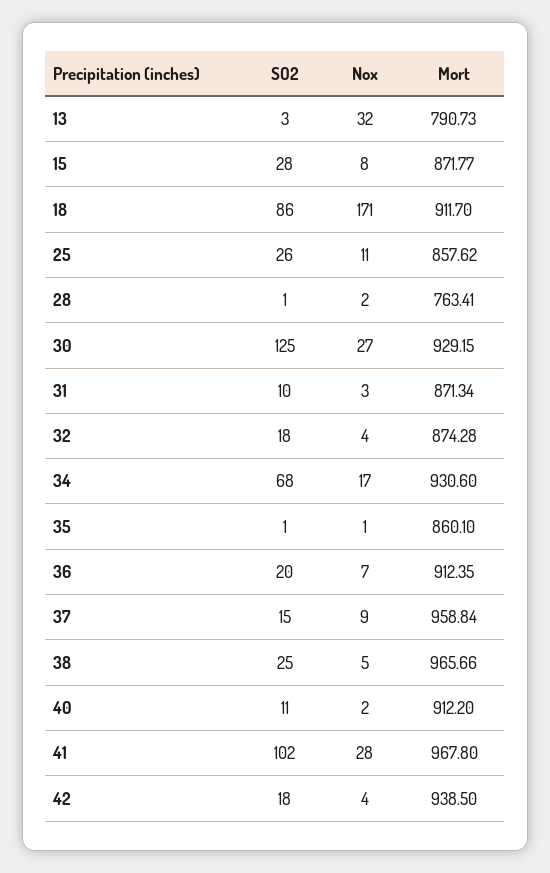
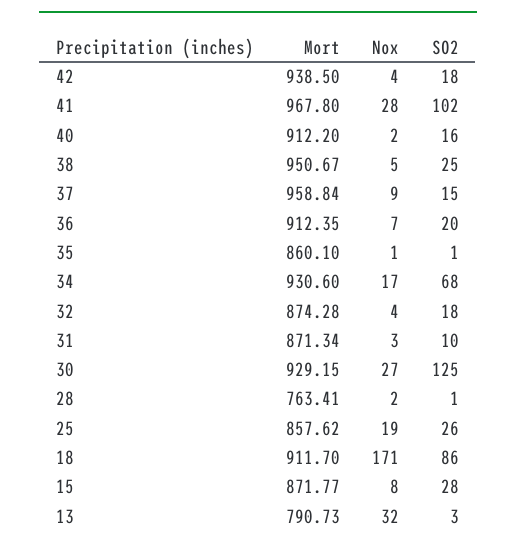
  {
    "SO2": {
      "13": 3,
      "15": 28,
      "18": 86,
      "25": 26,
      "28": 1,
      "30": 125,
      "31": 10,
      "32": 18,
      "34": 68,
      "35": 1,
      "36": 20,
      "37": 15,
      "38": 25,
-     "40": 11,
+     "40": 16,
      "41": 102,
      "42": 18
    },
    "Nox": {
      "13": 32,
      "15": 8,
      "18": 171,
-     "25": 11,
+     "25": 19,
      "28": 2,
      "30": 27,
      "31": 3,
      "32": 4,
      "34": 17,
      "35": 1,
      "36": 7,
      "37": 9,
      "38": 5,
      "40": 2,
      "41": 28,
      "42": 4
    },
    "Mort": {
      "13": 790.73,
      "15": 871.77,
      "18": 911.7,
      "25": 857.62,
      "28": 763.41,
      "30": 929.15,
      "31": 871.34,
      "32": 874.28,
      "34": 930.6,
      "35": 860.1,
      "36": 912.35,
      "37": 958.84,
-     "38": 965.66,
+     "38": 950.67,
      "40": 912.2,
      "41": 967.8,
      "42": 938.5
    }
  }

